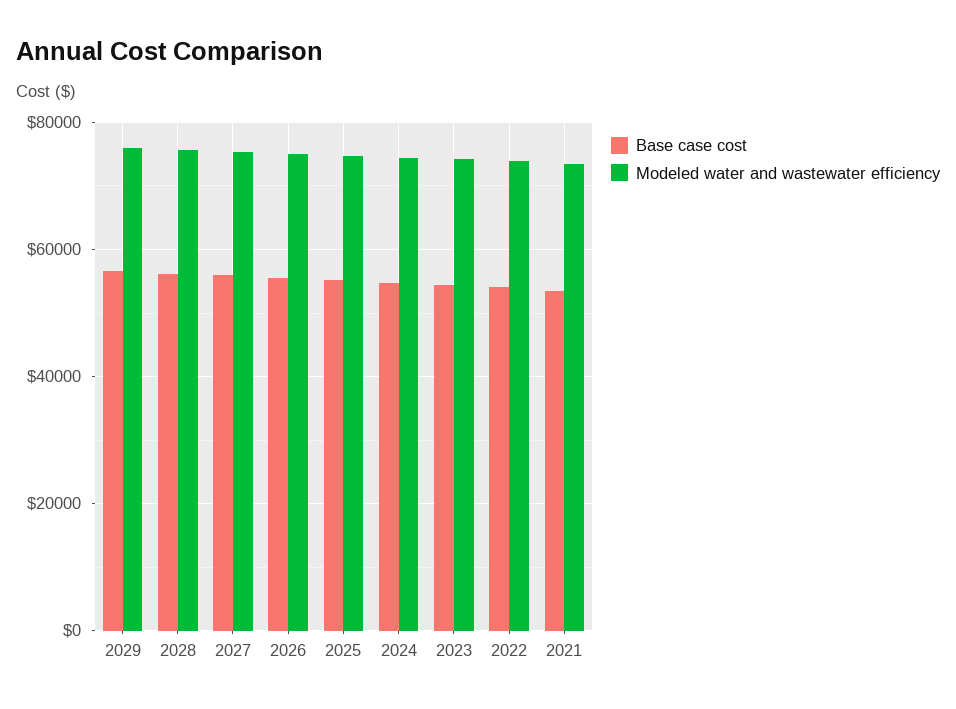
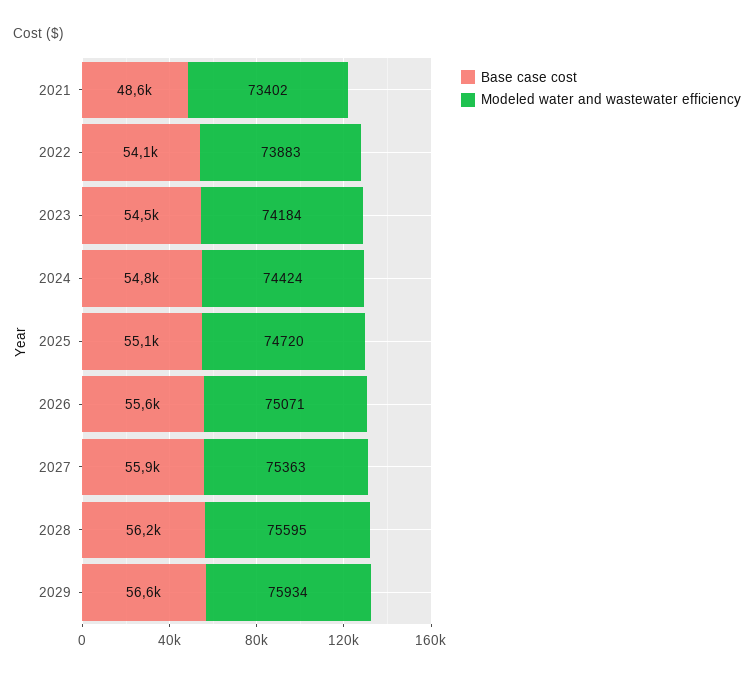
  {
    "Base case cost": {
      "2029": 56600,
      "2028": 56200,
      "2027": 55900,
      "2026": 55600,
      "2025": 55100,
      "2024": 54800,
      "2023": 54500,
      "2022": 54100,
-     "2021": 54000
+     "2021": 48600
    },
    "Modeled water and wastewater efficiency": {
      "2029": 75934,
      "2028": 75595,
      "2027": 75363,
      "2026": 75071,
      "2025": 74720,
      "2024": 74424,
      "2023": 74184,
      "2022": 73883,
      "2021": 73402
    }
  }

